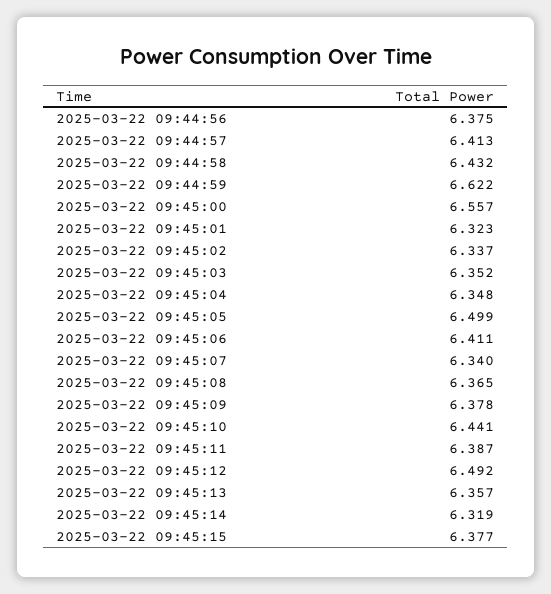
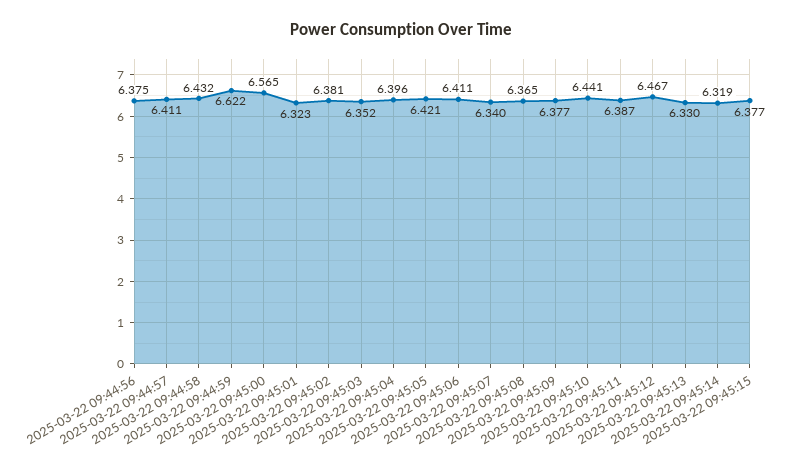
  {
    "2025-03-22 09:44:56": 6.375,
-   "2025-03-22 09:44:57": 6.413,
+   "2025-03-22 09:44:57": 6.411,
    "2025-03-22 09:44:58": 6.432,
    "2025-03-22 09:44:59": 6.622,
-   "2025-03-22 09:45:00": 6.557,
+   "2025-03-22 09:45:00": 6.565,
    "2025-03-22 09:45:01": 6.323,
-   "2025-03-22 09:45:02": 6.337,
+   "2025-03-22 09:45:02": 6.381,
    "2025-03-22 09:45:03": 6.352,
-   "2025-03-22 09:45:04": 6.348,
+   "2025-03-22 09:45:04": 6.396,
-   "2025-03-22 09:45:05": 6.499,
+   "2025-03-22 09:45:05": 6.421,
    "2025-03-22 09:45:06": 6.411,
    "2025-03-22 09:45:07": 6.34,
    "2025-03-22 09:45:08": 6.365,
-   "2025-03-22 09:45:09": 6.378,
+   "2025-03-22 09:45:09": 6.377,
    "2025-03-22 09:45:10": 6.441,
    "2025-03-22 09:45:11": 6.387,
-   "2025-03-22 09:45:12": 6.492,
+   "2025-03-22 09:45:12": 6.467,
-   "2025-03-22 09:45:13": 6.357,
+   "2025-03-22 09:45:13": 6.33,
    "2025-03-22 09:45:14": 6.319,
    "2025-03-22 09:45:15": 6.377
  }

